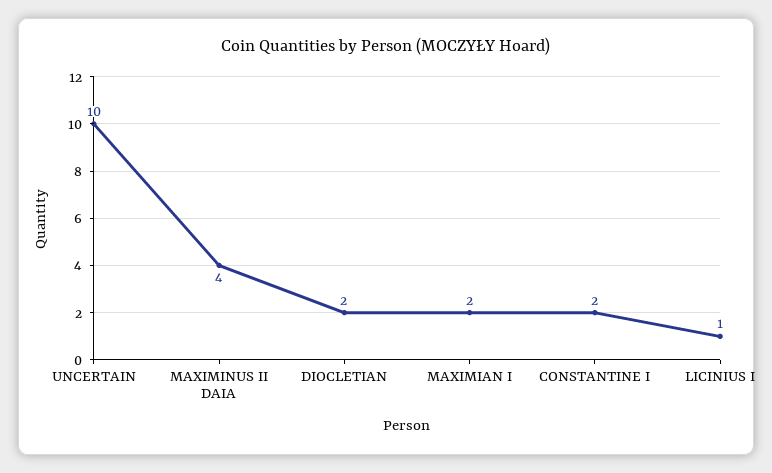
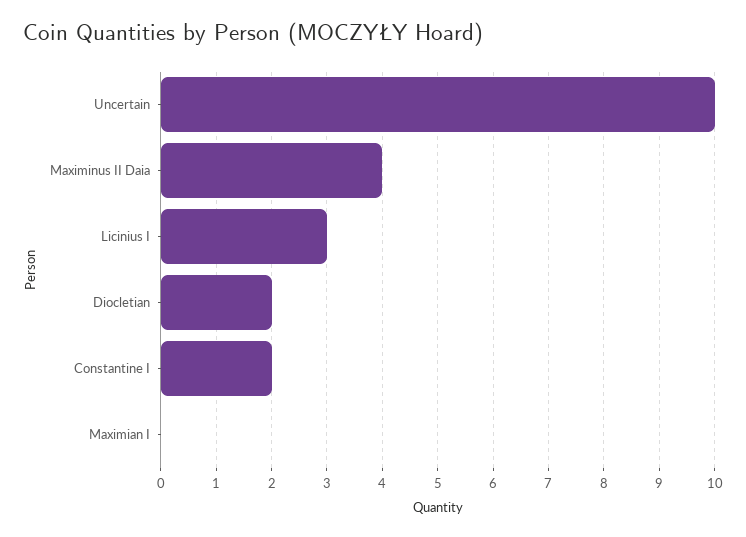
  {
    "UNCERTAIN": 10,
    "MAXIMINUS II DAIA": 4,
    "DIOCLETIAN": 2,
-   "MAXIMIAN I": 2,
+   "MAXIMIAN I": 0,
    "CONSTANTINE I": 2,
-   "LICINIUS I": 1
+   "LICINIUS I": 3
  }

